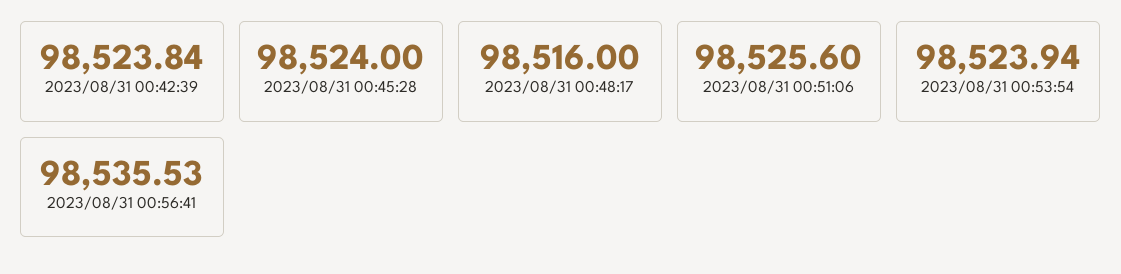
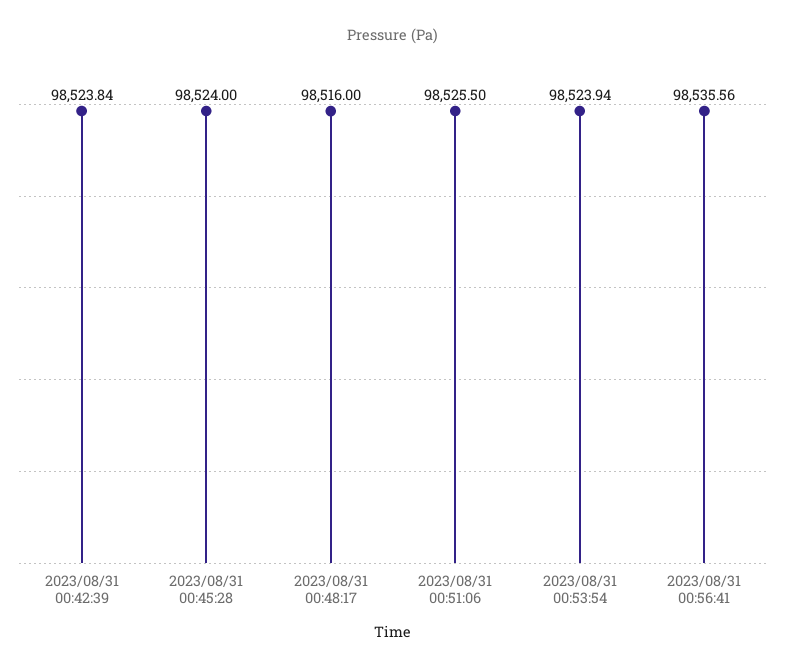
  {
    "2023/08/31 00:42:39": 98523.84,
    "2023/08/31 00:45:28": 98524,
    "2023/08/31 00:48:17": 98516,
-   "2023/08/31 00:51:06": 98525.6,
+   "2023/08/31 00:51:06": 98525.5,
    "2023/08/31 00:53:54": 98523.94,
-   "2023/08/31 00:56:41": 98535.53
+   "2023/08/31 00:56:41": 98535.56
  }

